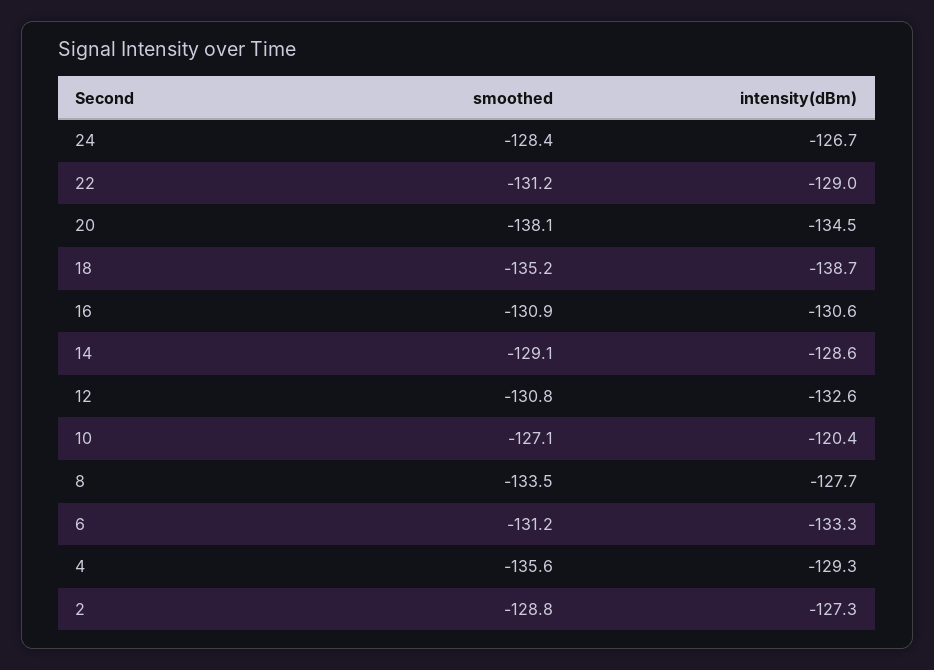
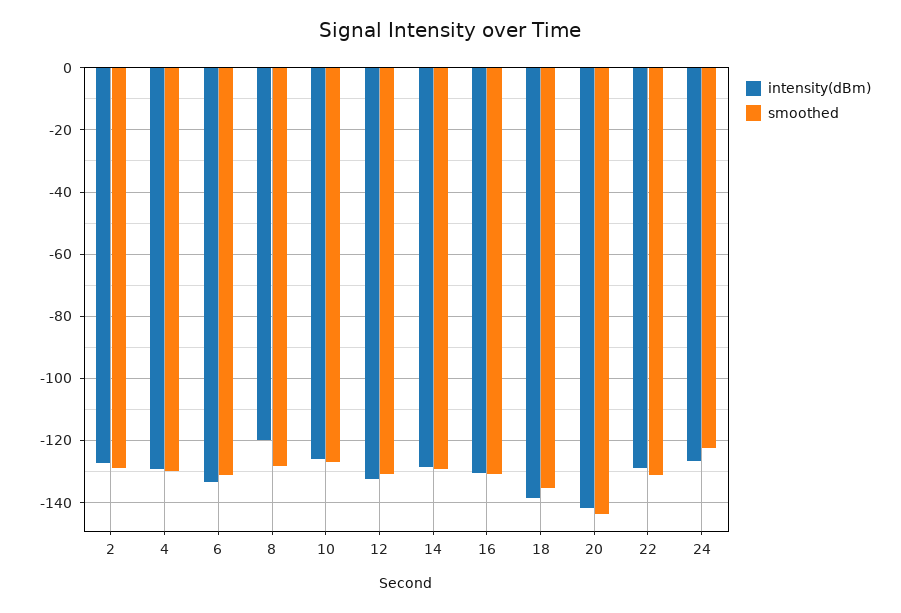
  {
    "smoothed": {
-     "24": -128.4,
+     "24": -122,
      "22": -131.2,
-     "20": -138.1,
+     "20": -144,
      "18": -135.2,
      "16": -130.9,
      "14": -129.1,
      "12": -130.8,
      "10": -127.1,
-     "8": -133.5,
+     "8": -128,
      "6": -131.2,
-     "4": -135.6,
+     "4": -130,
      "2": -128.8
    },
    "intensity(dBm)": {
      "24": -126.7,
      "22": -129,
-     "20": -134.5,
+     "20": -142,
      "18": -138.7,
      "16": -130.6,
      "14": -128.6,
      "12": -132.6,
-     "10": -120.4,
+     "10": -126,
-     "8": -127.7,
+     "8": -120,
      "6": -133.3,
      "4": -129.3,
      "2": -127.3
    }
  }

